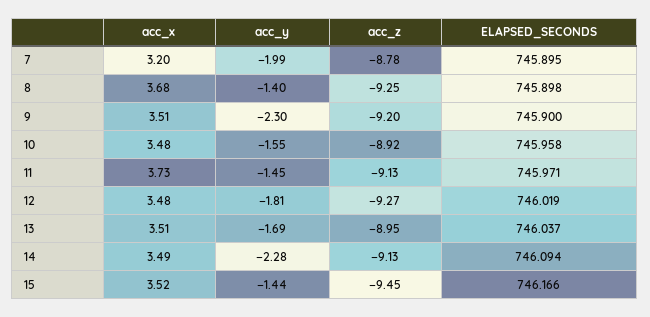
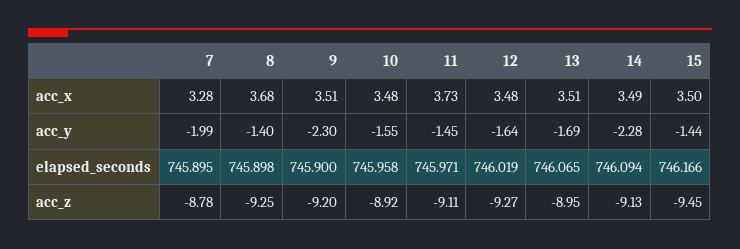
  {
    "acc_x": {
-     "7": 3.2,
+     "7": 3.28,
      "8": 3.68,
      "9": 3.51,
      "10": 3.48,
      "11": 3.73,
      "12": 3.48,
      "13": 3.51,
      "14": 3.49,
-     "15": 3.52
+     "15": 3.5
    },
    "acc_y": {
      "7": -1.99,
      "8": -1.4,
      "9": -2.3,
      "10": -1.55,
      "11": -1.45,
-     "12": -1.81,
+     "12": -1.64,
      "13": -1.69,
      "14": -2.28,
      "15": -1.44
    },
    "acc_z": {
      "7": -8.78,
      "8": -9.25,
      "9": -9.2,
      "10": -8.92,
-     "11": -9.13,
+     "11": -9.11,
      "12": -9.27,
      "13": -8.95,
      "14": -9.13,
      "15": -9.45
    },
    "ELAPSED_SECONDS": {
      "7": 745.895,
      "8": 745.898,
      "9": 745.9,
      "10": 745.958,
      "11": 745.971,
      "12": 746.019,
-     "13": 746.037,
+     "13": 746.065,
      "14": 746.094,
      "15": 746.166
    }
  }

